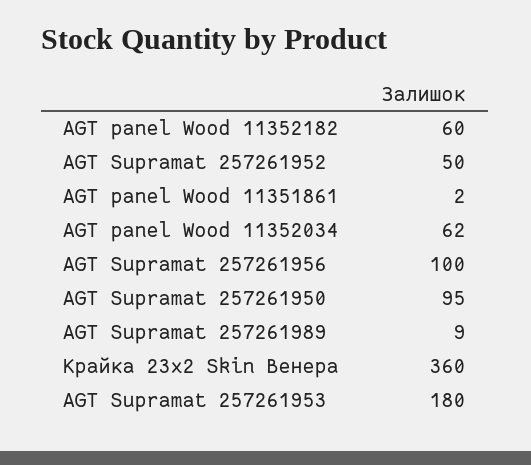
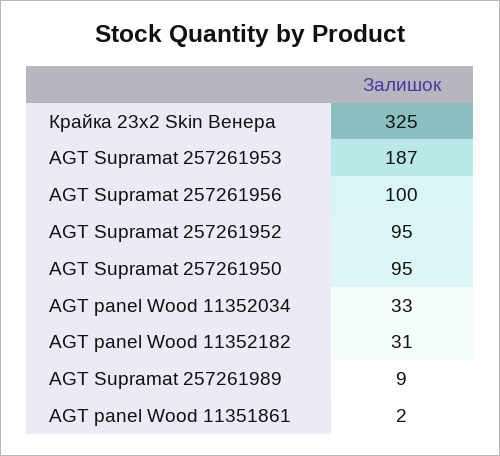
  {
-   "AGT panel Wood 11352182": 60,
+   "AGT panel Wood 11352182": 31,
-   "AGT Supramat 257261952": 50,
+   "AGT Supramat 257261952": 95,
    "AGT panel Wood 11351861": 2,
-   "AGT panel Wood 11352034": 62,
+   "AGT panel Wood 11352034": 33,
    "AGT Supramat 257261956": 100,
    "AGT Supramat 257261950": 95,
    "AGT Supramat 257261989": 9,
-   "Крайка 23x2 Skin Венера": 360,
+   "Крайка 23x2 Skin Венера": 325,
-   "AGT Supramat 257261953": 180
+   "AGT Supramat 257261953": 187
  }

